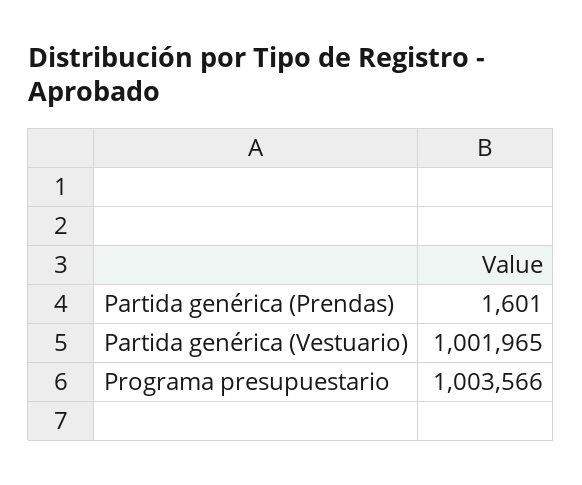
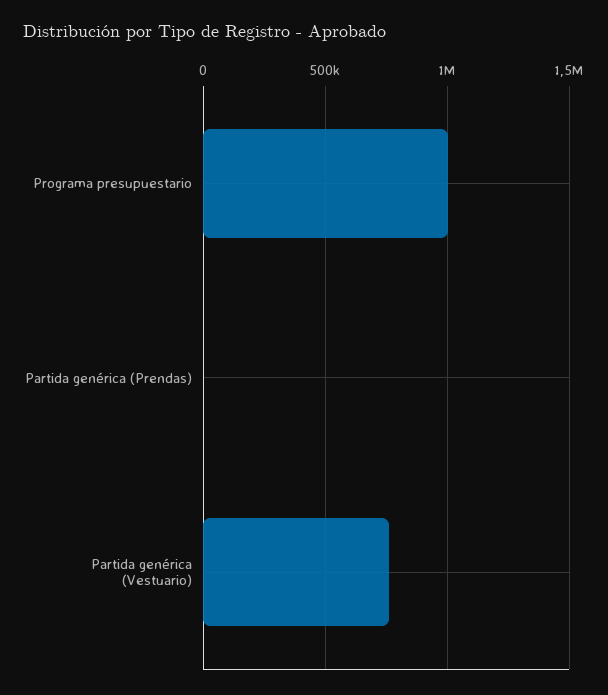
  {
    "Partida genérica (Prendas)": 1601,
-   "Partida genérica (Vestuario)": 1001965,
+   "Partida genérica (Vestuario)": 750000,
    "Programa presupuestario": 1003566
  }

